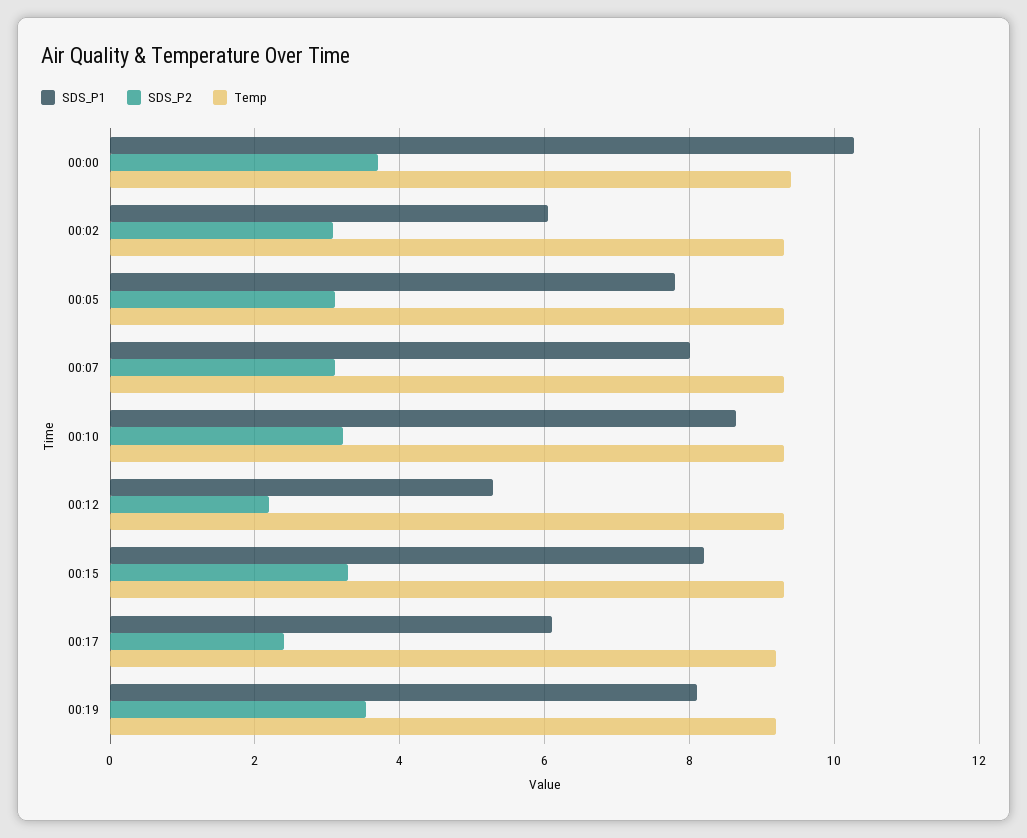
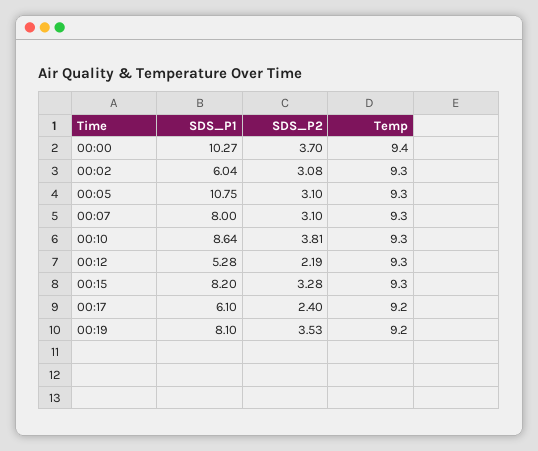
  {
    "SDS_P1": {
      "00:00": 10.27,
      "00:02": 6.04,
-     "00:05": 7.8,
+     "00:05": 10.75,
      "00:07": 8,
      "00:10": 8.64,
      "00:12": 5.28,
      "00:15": 8.2,
      "00:17": 6.1,
      "00:19": 8.1
    },
    "SDS_P2": {
      "00:00": 3.7,
      "00:02": 3.08,
      "00:05": 3.1,
      "00:07": 3.1,
-     "00:10": 3.2,
+     "00:10": 3.81,
      "00:12": 2.19,
      "00:15": 3.28,
      "00:17": 2.4,
      "00:19": 3.53
    },
    "Temp": {
      "00:00": 9.4,
      "00:02": 9.3,
      "00:05": 9.3,
      "00:07": 9.3,
      "00:10": 9.3,
      "00:12": 9.3,
      "00:15": 9.3,
      "00:17": 9.2,
      "00:19": 9.2
    }
  }

